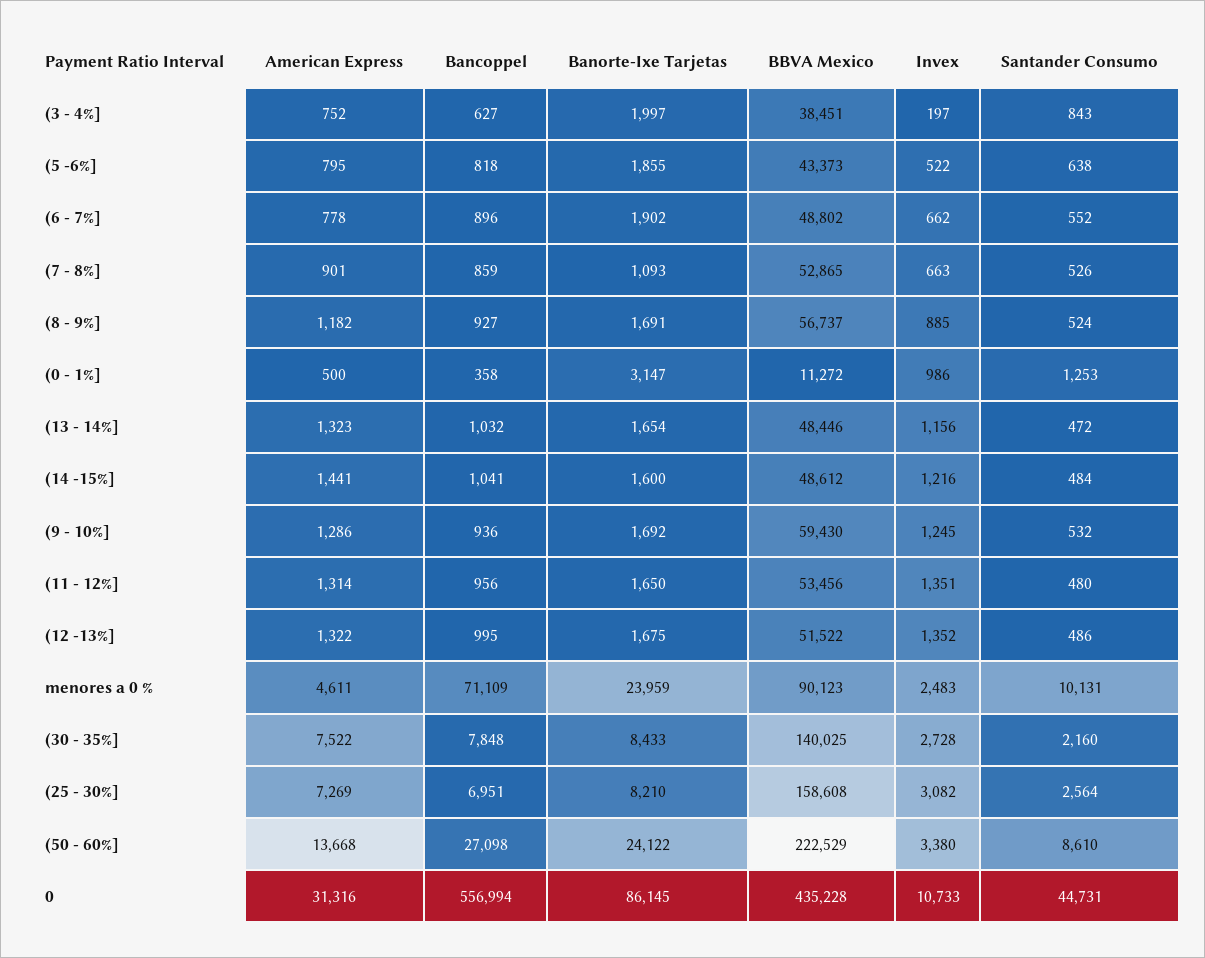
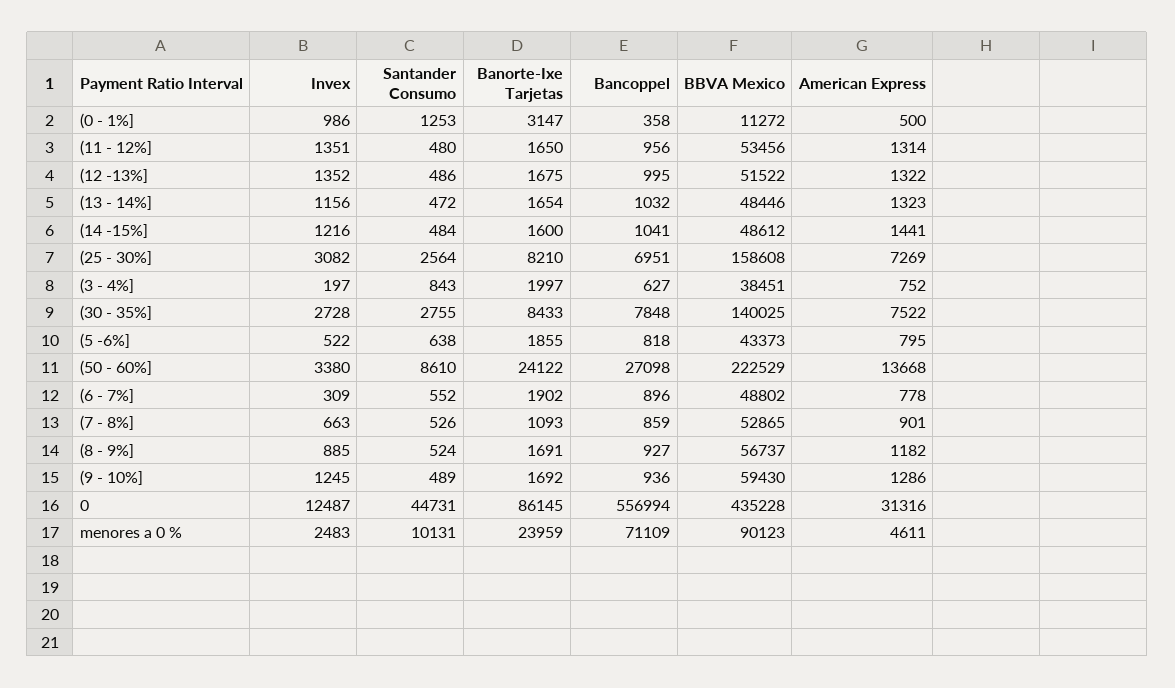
  {
    "American Express": {
      "(3 - 4%]": 752,
      "(5 -6%]": 795,
      "(6 - 7%]": 778,
      "(7 - 8%]": 901,
      "(8 - 9%]": 1182,
      "(0 - 1%]": 500,
      "(13 - 14%]": 1323,
      "(14 -15%]": 1441,
      "(9 - 10%]": 1286,
      "(11 - 12%]": 1314,
      "(12 -13%]": 1322,
      "menores a 0 %": 4611,
      "(30 - 35%]": 7522,
      "(25 - 30%]": 7269,
      "(50 - 60%]": 13668,
      "0": 31316
    },
    "Bancoppel": {
      "(3 - 4%]": 627,
      "(5 -6%]": 818,
      "(6 - 7%]": 896,
      "(7 - 8%]": 859,
      "(8 - 9%]": 927,
      "(0 - 1%]": 358,
      "(13 - 14%]": 1032,
      "(14 -15%]": 1041,
      "(9 - 10%]": 936,
      "(11 - 12%]": 956,
      "(12 -13%]": 995,
      "menores a 0 %": 71109,
      "(30 - 35%]": 7848,
      "(25 - 30%]": 6951,
      "(50 - 60%]": 27098,
      "0": 556994
    },
    "Banorte-Ixe Tarjetas": {
      "(3 - 4%]": 1997,
      "(5 -6%]": 1855,
      "(6 - 7%]": 1902,
      "(7 - 8%]": 1093,
      "(8 - 9%]": 1691,
      "(0 - 1%]": 3147,
      "(13 - 14%]": 1654,
      "(14 -15%]": 1600,
      "(9 - 10%]": 1692,
      "(11 - 12%]": 1650,
      "(12 -13%]": 1675,
      "menores a 0 %": 23959,
      "(30 - 35%]": 8433,
      "(25 - 30%]": 8210,
      "(50 - 60%]": 24122,
      "0": 86145
    },
    "BBVA Mexico": {
      "(3 - 4%]": 38451,
      "(5 -6%]": 43373,
      "(6 - 7%]": 48802,
      "(7 - 8%]": 52865,
      "(8 - 9%]": 56737,
      "(0 - 1%]": 11272,
      "(13 - 14%]": 48446,
      "(14 -15%]": 48612,
      "(9 - 10%]": 59430,
      "(11 - 12%]": 53456,
      "(12 -13%]": 51522,
      "menores a 0 %": 90123,
      "(30 - 35%]": 140025,
      "(25 - 30%]": 158608,
      "(50 - 60%]": 222529,
      "0": 435228
    },
    "Invex": {
      "(3 - 4%]": 197,
      "(5 -6%]": 522,
-     "(6 - 7%]": 662,
+     "(6 - 7%]": 309,
      "(7 - 8%]": 663,
      "(8 - 9%]": 885,
      "(0 - 1%]": 986,
      "(13 - 14%]": 1156,
      "(14 -15%]": 1216,
      "(9 - 10%]": 1245,
      "(11 - 12%]": 1351,
      "(12 -13%]": 1352,
      "menores a 0 %": 2483,
      "(30 - 35%]": 2728,
      "(25 - 30%]": 3082,
      "(50 - 60%]": 3380,
-     "0": 10733
+     "0": 12487
    },
    "Santander Consumo": {
      "(3 - 4%]": 843,
      "(5 -6%]": 638,
      "(6 - 7%]": 552,
      "(7 - 8%]": 526,
      "(8 - 9%]": 524,
      "(0 - 1%]": 1253,
      "(13 - 14%]": 472,
      "(14 -15%]": 484,
-     "(9 - 10%]": 532,
+     "(9 - 10%]": 489,
      "(11 - 12%]": 480,
      "(12 -13%]": 486,
      "menores a 0 %": 10131,
-     "(30 - 35%]": 2160,
+     "(30 - 35%]": 2755,
      "(25 - 30%]": 2564,
      "(50 - 60%]": 8610,
      "0": 44731
    }
  }

